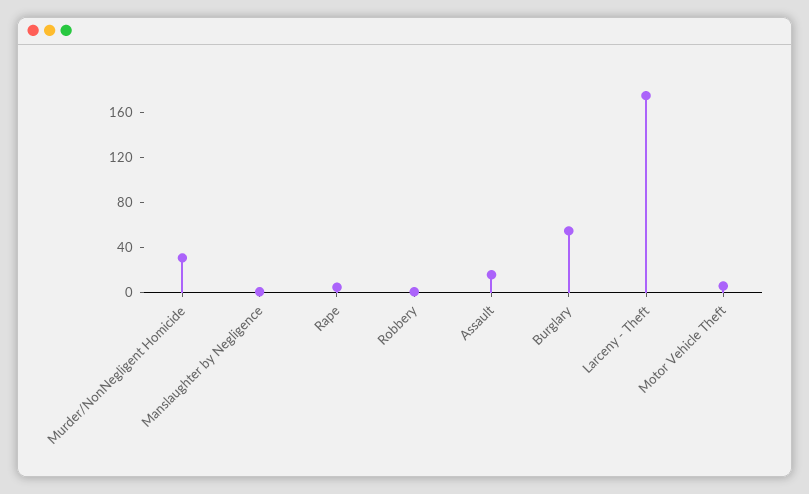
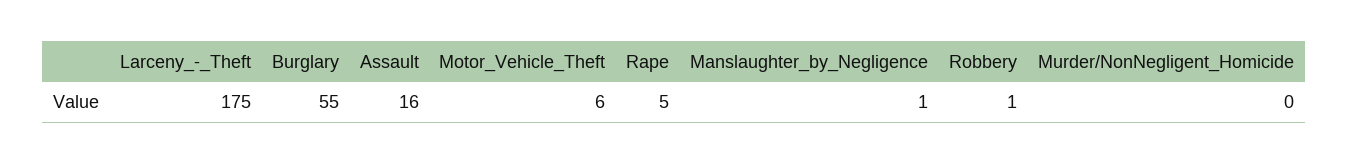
  {
-   "Murder/NonNegligent Homicide": 30,
+   "Murder/NonNegligent Homicide": 0,
    "Manslaughter by Negligence": 1,
    "Rape": 5,
    "Robbery": 1,
    "Assault": 16,
    "Burglary": 55,
    "Larceny - Theft": 175,
    "Motor Vehicle Theft": 6
  }

